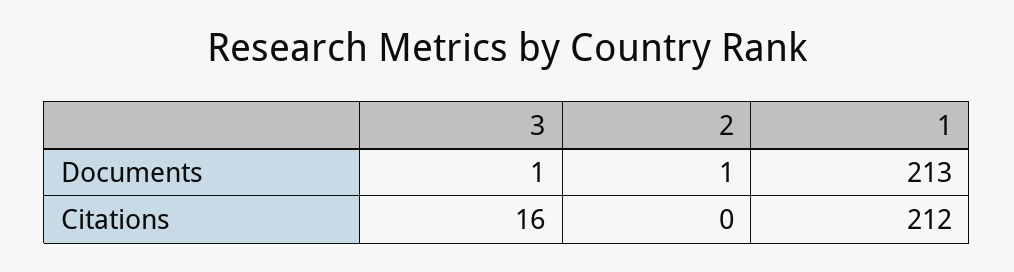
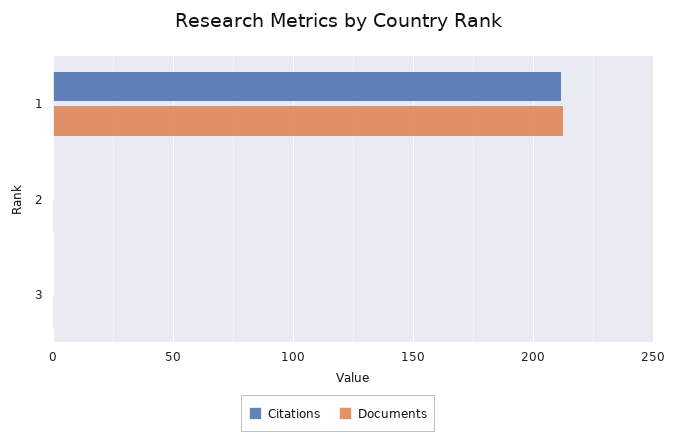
  {
    "Documents": {
      "3": 1,
      "2": 1,
      "1": 213
    },
    "Citations": {
-     "3": 16,
+     "3": 0,
      "2": 0,
      "1": 212
    }
  }

